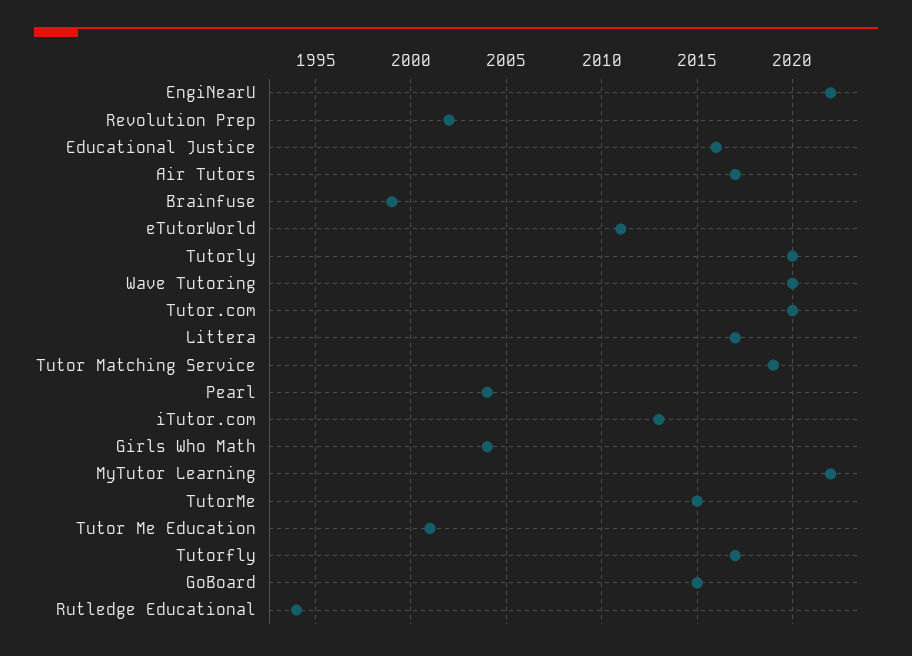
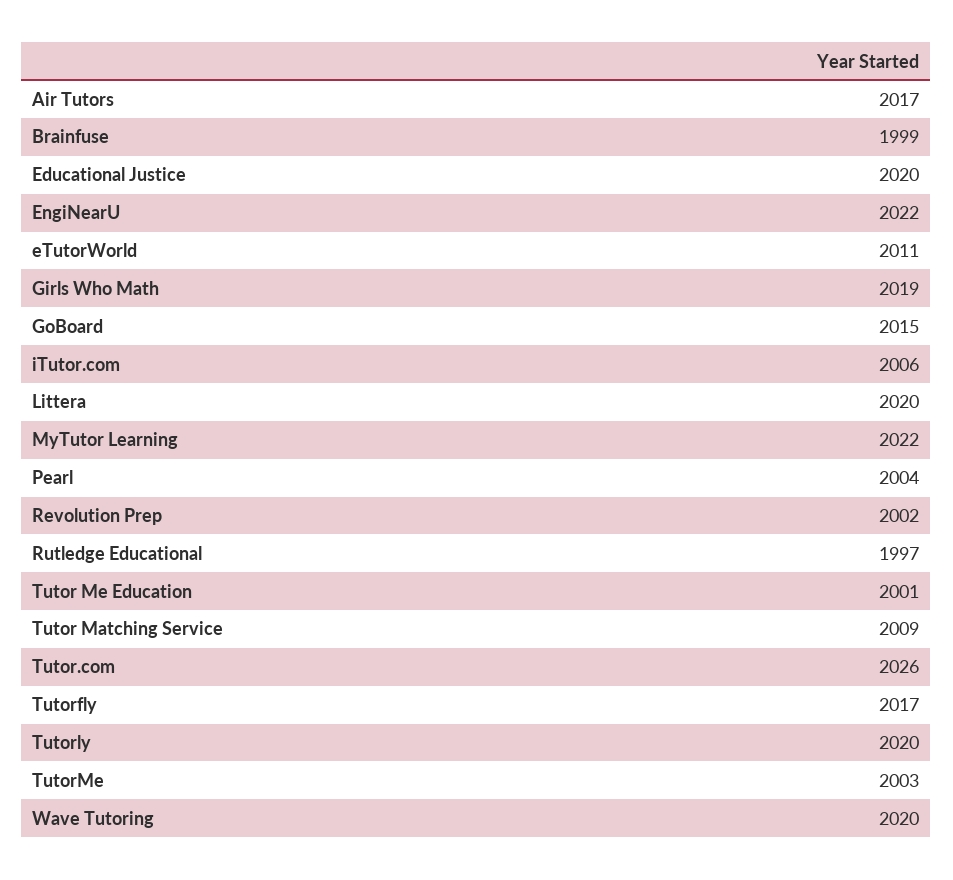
  {
    "EngiNearU": 2022,
    "Revolution Prep": 2002,
-   "Educational Justice": 2016,
+   "Educational Justice": 2020,
    "Air Tutors": 2017,
    "Brainfuse": 1999,
    "eTutorWorld": 2011,
    "Tutorly": 2020,
    "Wave Tutoring": 2020,
-   "Tutor.com": 2020,
+   "Tutor.com": 2026,
-   "Littera": 2017,
+   "Littera": 2020,
-   "Tutor Matching Service": 2019,
+   "Tutor Matching Service": 2009,
    "Pearl": 2004,
-   "iTutor.com": 2013,
+   "iTutor.com": 2006,
-   "Girls Who Math": 2004,
+   "Girls Who Math": 2019,
    "MyTutor Learning": 2022,
-   "TutorMe": 2015,
+   "TutorMe": 2003,
    "Tutor Me Education": 2001,
    "Tutorfly": 2017,
    "GoBoard": 2015,
-   "Rutledge Educational": 1994
+   "Rutledge Educational": 1997
  }

